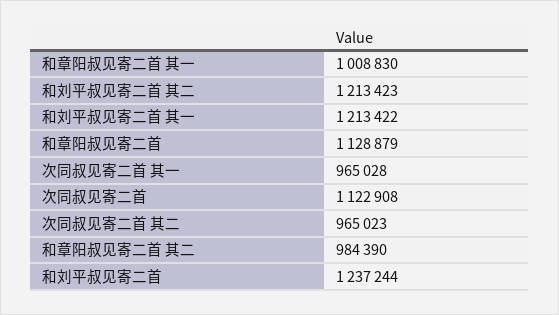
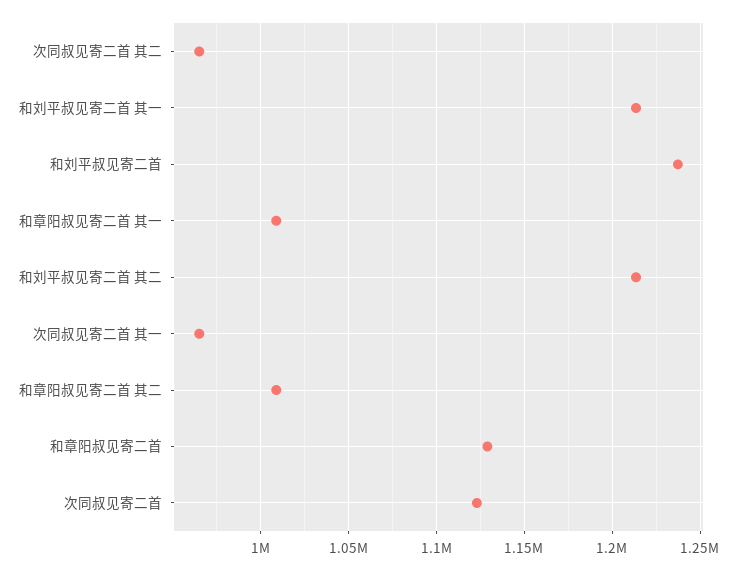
  {
    "和章阳叔见寄二首 其一": 1008830,
    "和刘平叔见寄二首 其二": 1213423,
    "和刘平叔见寄二首 其一": 1213422,
    "和章阳叔见寄二首": 1128879,
    "次同叔见寄二首 其一": 965028,
    "次同叔见寄二首": 1122908,
    "次同叔见寄二首 其二": 965023,
-   "和章阳叔见寄二首 其二": 984390,
+   "和章阳叔见寄二首 其二": 1010000,
    "和刘平叔见寄二首": 1237244
  }

